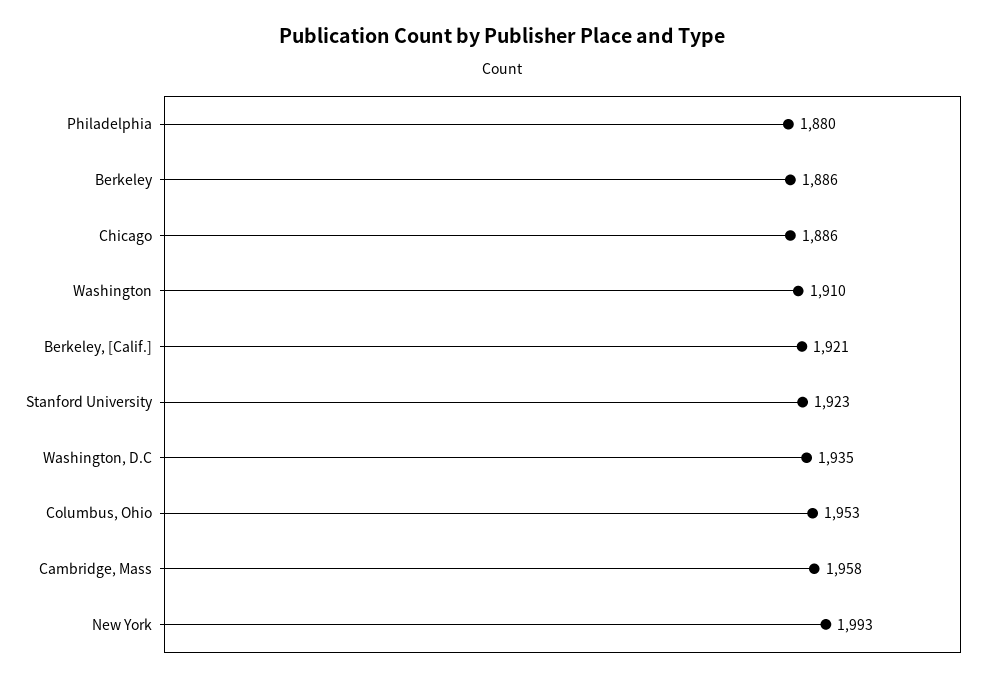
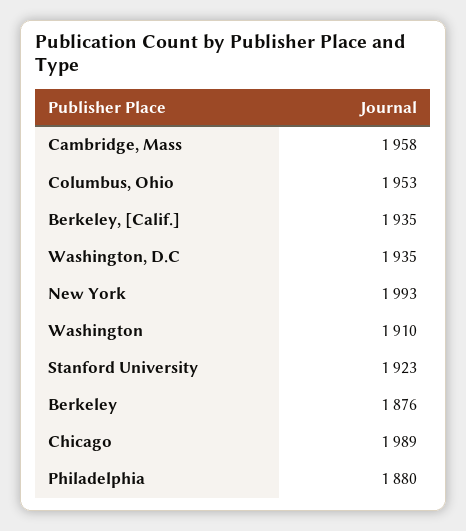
  {
    "Philadelphia": 1880,
-   "Berkeley": 1886,
+   "Berkeley": 1876,
-   "Chicago": 1886,
+   "Chicago": 1989,
    "Washington": 1910,
-   "Berkeley, [Calif.]": 1921,
+   "Berkeley, [Calif.]": 1935,
    "Stanford University": 1923,
    "Washington, D.C": 1935,
    "Columbus, Ohio": 1953,
    "Cambridge, Mass": 1958,
    "New York": 1993
  }

